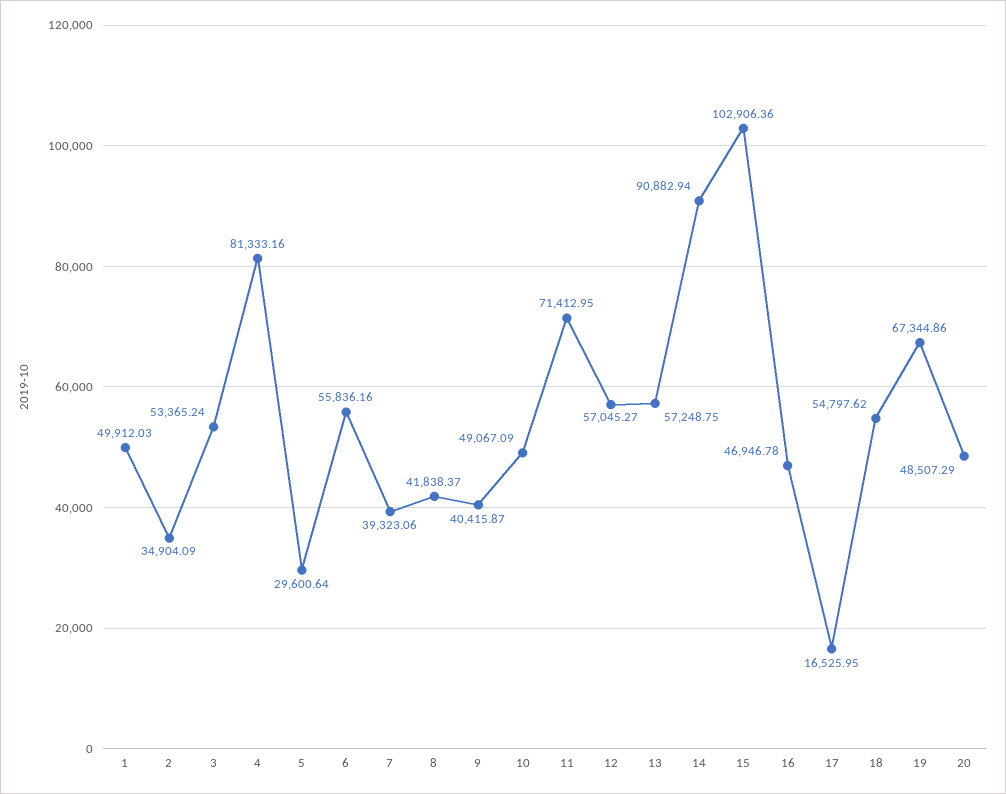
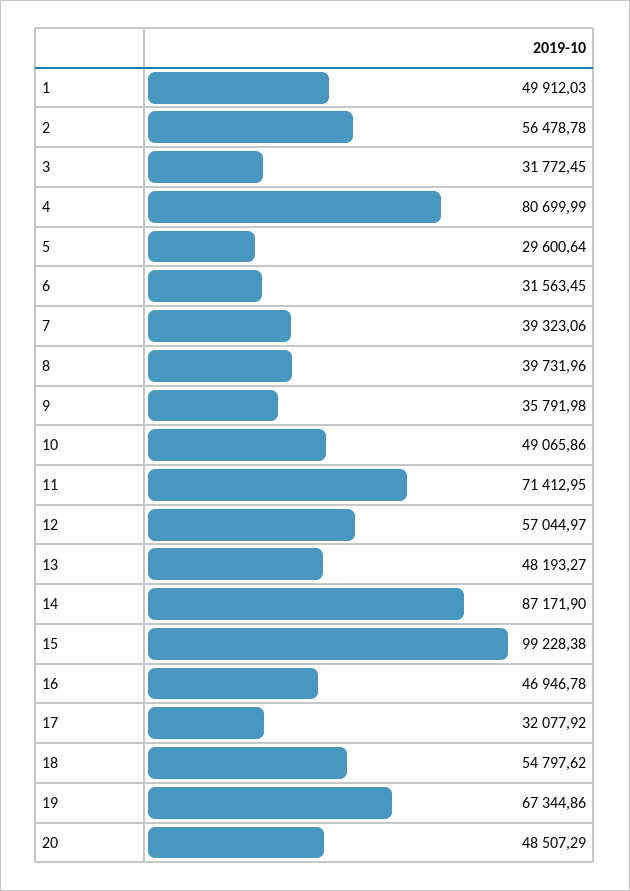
  {
    "1": 49912.03,
-   "2": 34904.09,
+   "2": 56478.78,
-   "3": 53365.24,
+   "3": 31772.45,
-   "4": 81333.16,
+   "4": 80699.99,
    "5": 29600.64,
-   "6": 55836.16,
+   "6": 31563.45,
    "7": 39323.06,
-   "8": 41838.37,
+   "8": 39731.96,
-   "9": 40415.87,
+   "9": 35791.98,
-   "10": 49067.09,
+   "10": 49065.86,
    "11": 71412.95,
-   "12": 57045.27,
+   "12": 57044.97,
-   "13": 57248.75,
+   "13": 48193.27,
-   "14": 90882.94,
+   "14": 87171.9,
-   "15": 102906.36,
+   "15": 99228.38,
    "16": 46946.78,
-   "17": 16525.95,
+   "17": 32077.92,
    "18": 54797.62,
    "19": 67344.86,
    "20": 48507.29
  }

